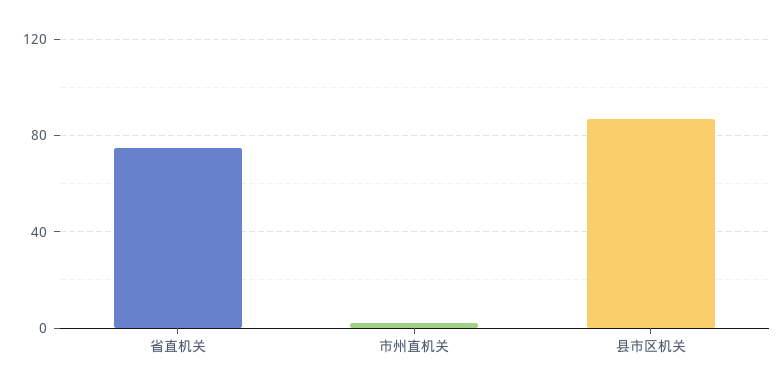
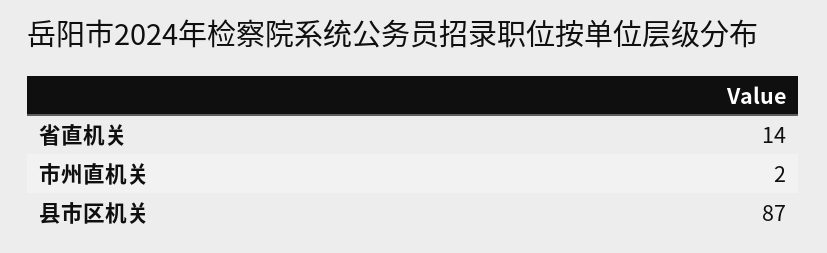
  {
-   "省直机关": 75,
+   "省直机关": 14,
    "市州直机关": 2,
    "县市区机关": 87
  }

